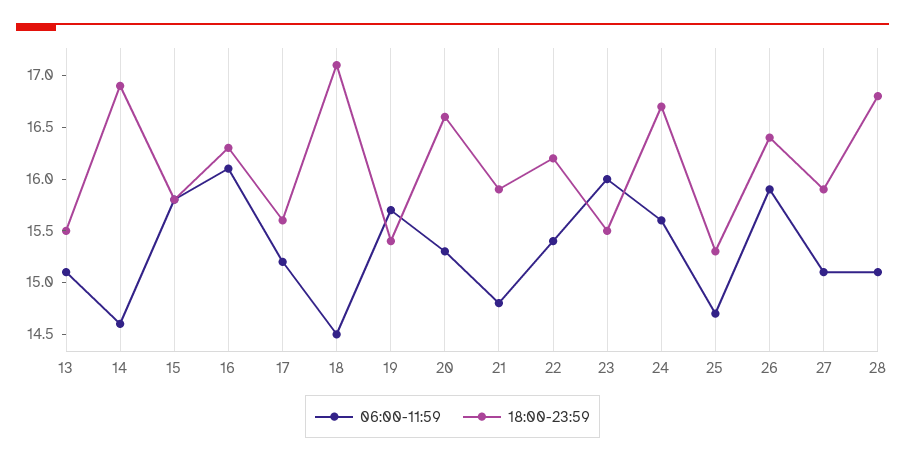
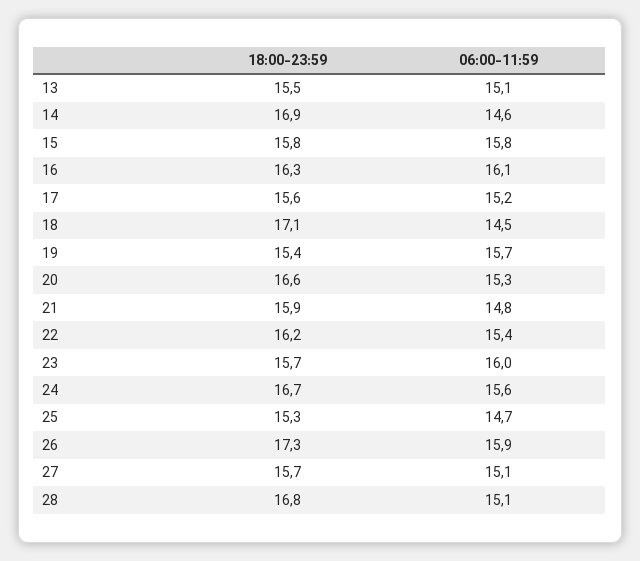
  {
    "06:00-11:59": {
      "13": 15.1,
      "14": 14.6,
      "15": 15.8,
      "16": 16.1,
      "17": 15.2,
      "18": 14.5,
      "19": 15.7,
      "20": 15.3,
      "21": 14.8,
      "22": 15.4,
      "23": 16,
      "24": 15.6,
      "25": 14.7,
      "26": 15.9,
      "27": 15.1,
      "28": 15.1
    },
    "18:00-23:59": {
      "13": 15.5,
      "14": 16.9,
      "15": 15.8,
      "16": 16.3,
      "17": 15.6,
      "18": 17.1,
      "19": 15.4,
      "20": 16.6,
      "21": 15.9,
      "22": 16.2,
-     "23": 15.5,
+     "23": 15.7,
      "24": 16.7,
      "25": 15.3,
-     "26": 16.4,
+     "26": 17.3,
-     "27": 15.9,
+     "27": 15.7,
      "28": 16.8
    }
  }

